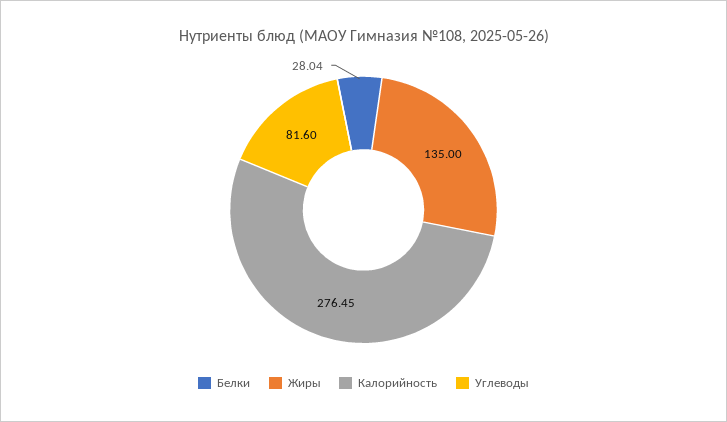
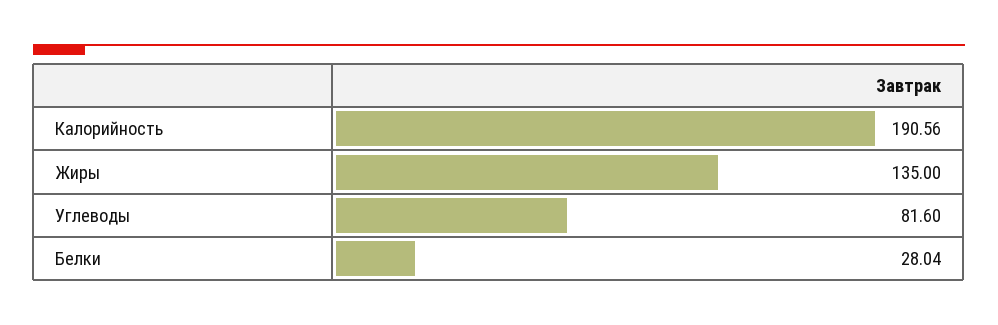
  {
    "Белки": 28.04,
    "Жиры": 135,
-   "Калорийность": 276.45,
+   "Калорийность": 190.56,
    "Углеводы": 81.6
  }

